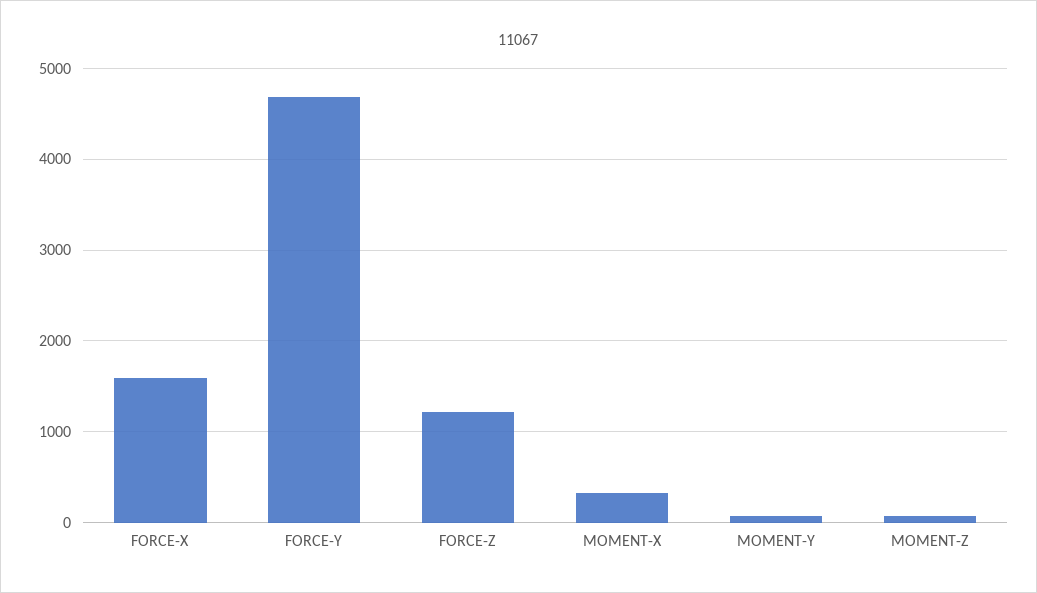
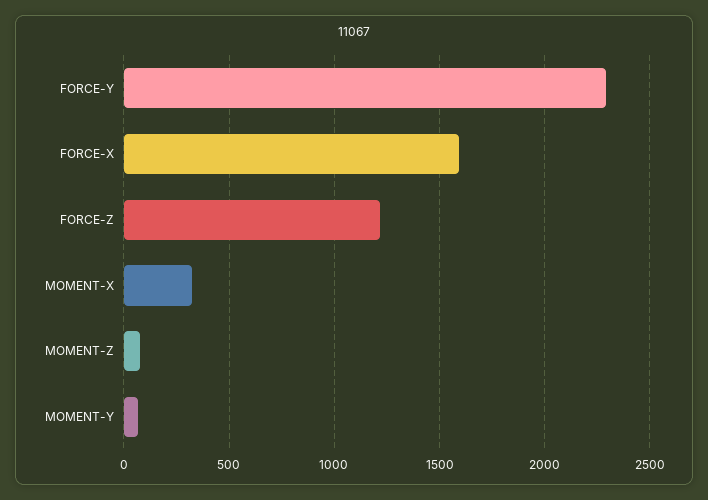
  {
    "FORCE-X": 1600,
-   "FORCE-Y": 4700,
+   "FORCE-Y": 2300,
    "FORCE-Z": 1200,
    "MOMENT-X": 300,
    "MOMENT-Y": 50,
    "MOMENT-Z": 100
  }

